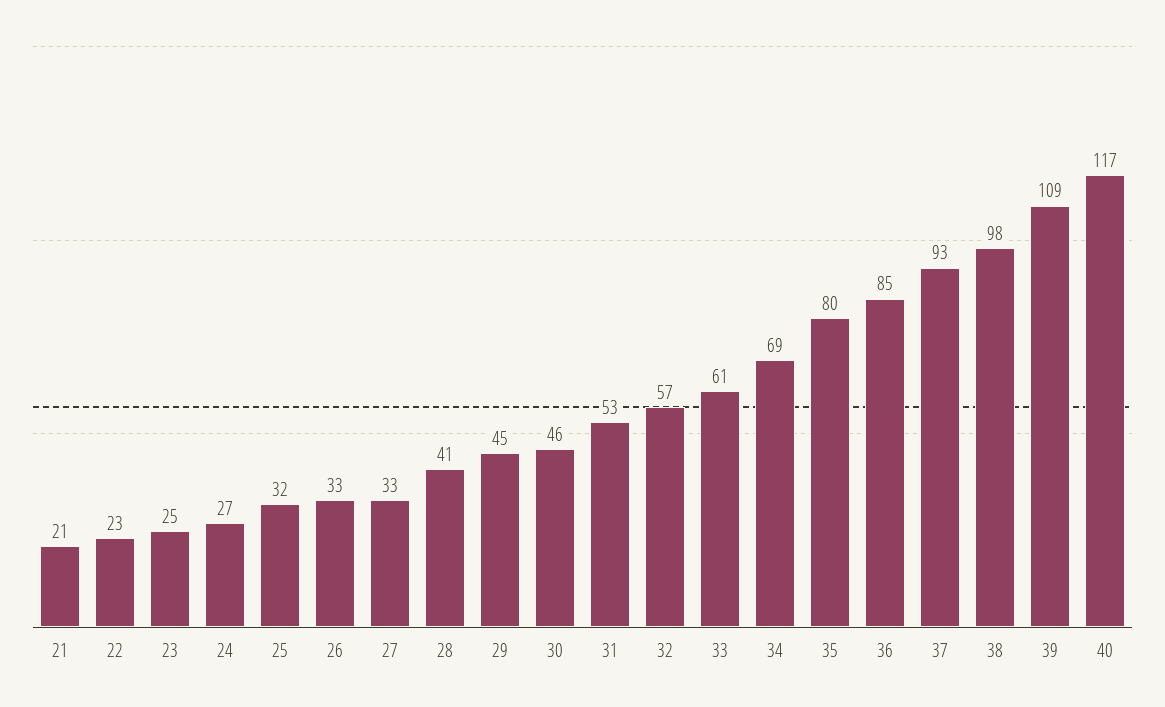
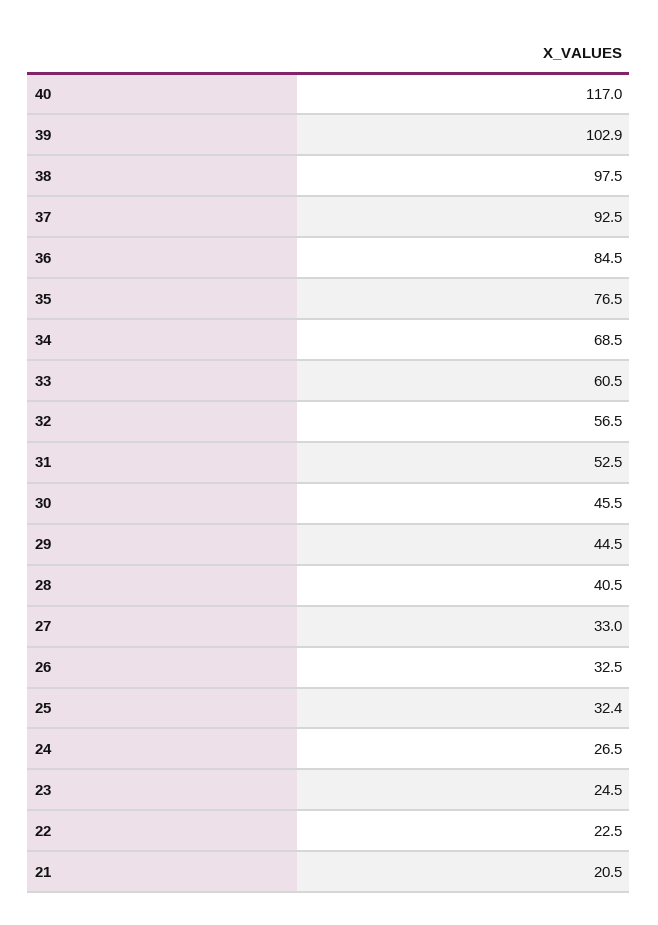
  {
    "21": 20.5,
    "22": 22.5,
    "23": 24.5,
    "24": 26.5,
    "25": 32.4,
    "26": 32.5,
    "27": 33,
    "28": 40.5,
    "29": 44.5,
    "30": 45.5,
    "31": 52.5,
    "32": 56.5,
    "33": 60.5,
    "34": 68.5,
-   "35": 80,
+   "35": 76.5,
    "36": 84.5,
    "37": 92.5,
    "38": 97.5,
-   "39": 109,
+   "39": 102.9,
    "40": 117
  }

